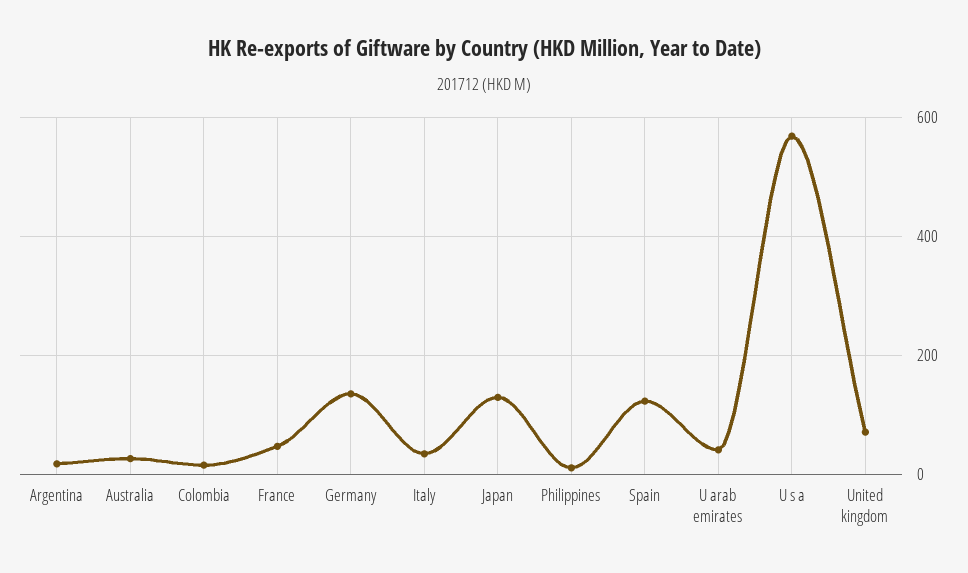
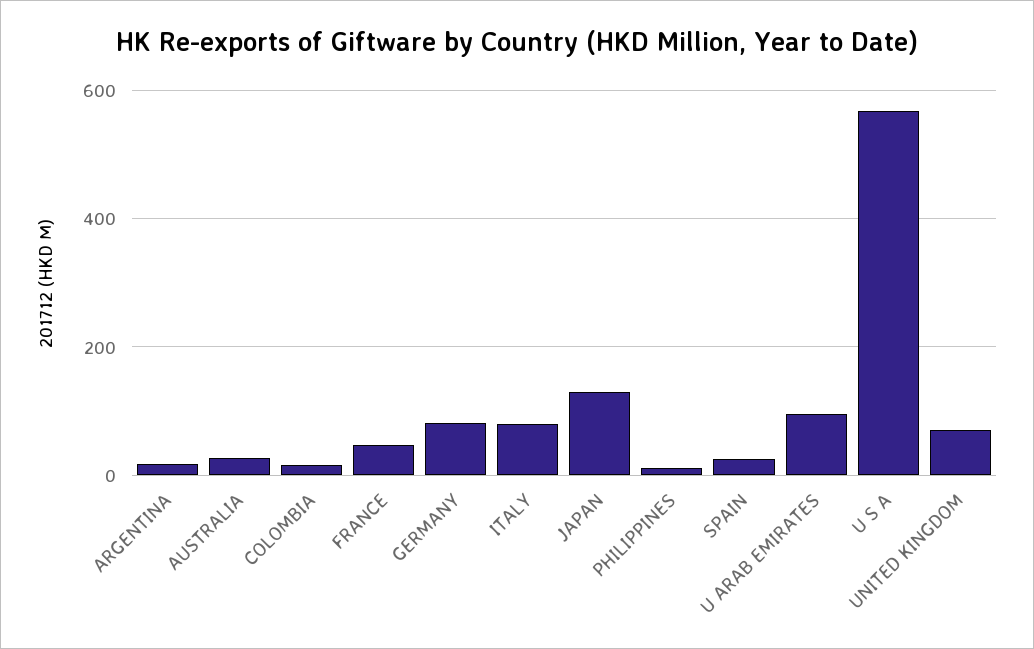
  {
    "Argentina": 20,
    "Australia": 20,
    "Colombia": 20,
    "France": 40,
-   "Germany": 140,
+   "Germany": 80,
-   "Italy": 40,
+   "Italy": 80,
    "Japan": 120,
    "Philippines": 20,
-   "Spain": 120,
+   "Spain": 20,
-   "U arab emirates": 40,
+   "U arab emirates": 100,
    "U s a": 560,
    "United kingdom": 80
  }

